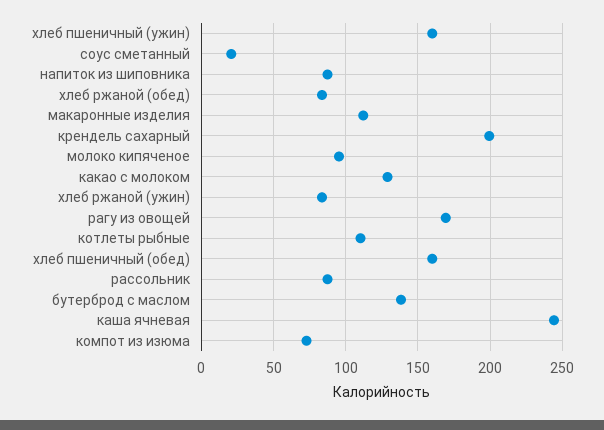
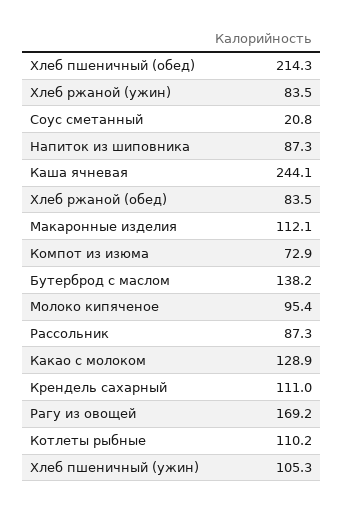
  {
-   "хлеб пшеничный (ужин)": 160,
+   "хлеб пшеничный (ужин)": 105.3,
    "соус сметанный": 20.8,
    "напиток из шиповника": 87.3,
    "хлеб ржаной (обед)": 83.5,
    "макаронные изделия": 112.1,
-   "крендель сахарный": 200,
+   "крендель сахарный": 111,
    "молоко кипяченое": 95.4,
    "какао с молоком": 128.9,
    "хлеб ржаной (ужин)": 83.5,
    "рагу из овощей": 169.2,
    "котлеты рыбные": 110.2,
-   "хлеб пшеничный (обед)": 160,
+   "хлеб пшеничный (обед)": 214.3,
    "рассольник": 87.3,
    "бутерброд с маслом": 138.2,
    "каша ячневая": 244.1,
    "компот из изюма": 72.9
  }

